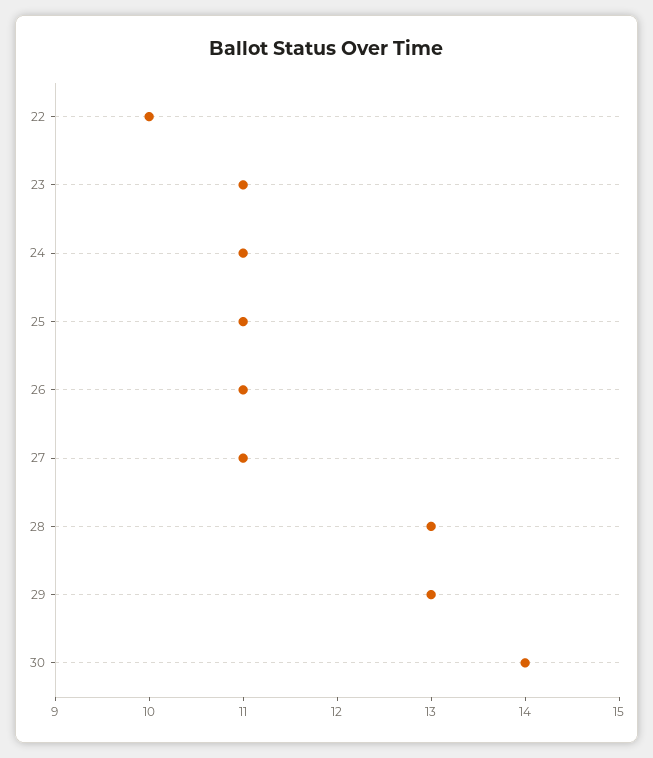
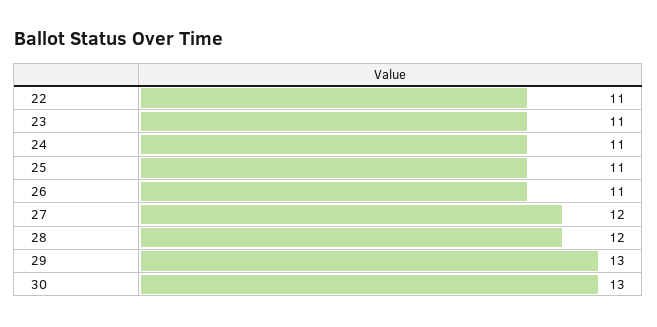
  {
-   "22": 10,
+   "22": 11,
    "23": 11,
    "24": 11,
    "25": 11,
    "26": 11,
-   "27": 11,
+   "27": 12,
-   "28": 13,
+   "28": 12,
    "29": 13,
-   "30": 14
+   "30": 13
  }

